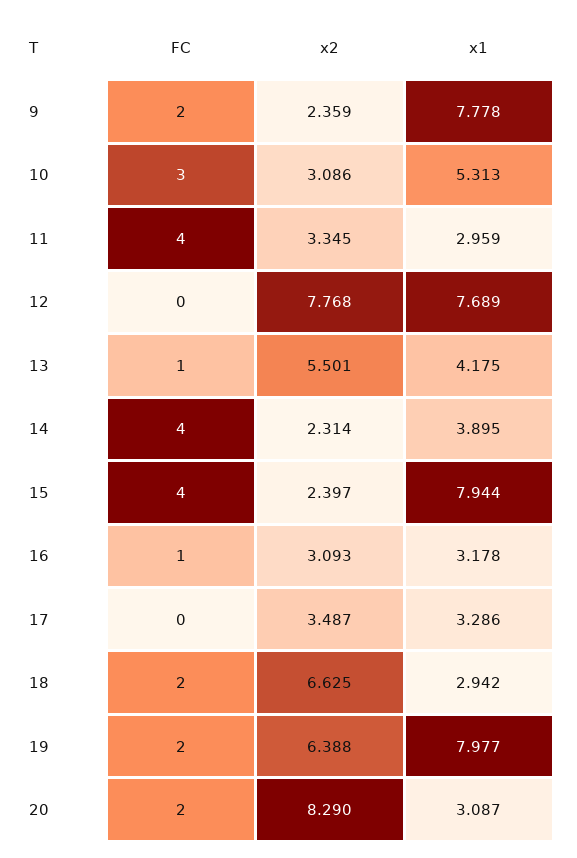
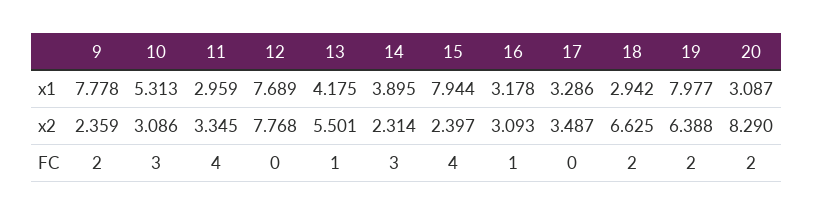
  {
    "FC": {
      "9": 2,
      "10": 3,
      "11": 4,
      "12": 0,
      "13": 1,
-     "14": 4,
+     "14": 3,
      "15": 4,
      "16": 1,
      "17": 0,
      "18": 2,
      "19": 2,
      "20": 2
    },
    "x2": {
      "9": 2.359,
      "10": 3.086,
      "11": 3.345,
      "12": 7.768,
      "13": 5.501,
      "14": 2.314,
      "15": 2.397,
      "16": 3.093,
      "17": 3.487,
      "18": 6.625,
      "19": 6.388,
      "20": 8.29
    },
    "x1": {
      "9": 7.778,
      "10": 5.313,
      "11": 2.959,
      "12": 7.689,
      "13": 4.175,
      "14": 3.895,
      "15": 7.944,
      "16": 3.178,
      "17": 3.286,
      "18": 2.942,
      "19": 7.977,
      "20": 3.087
    }
  }

